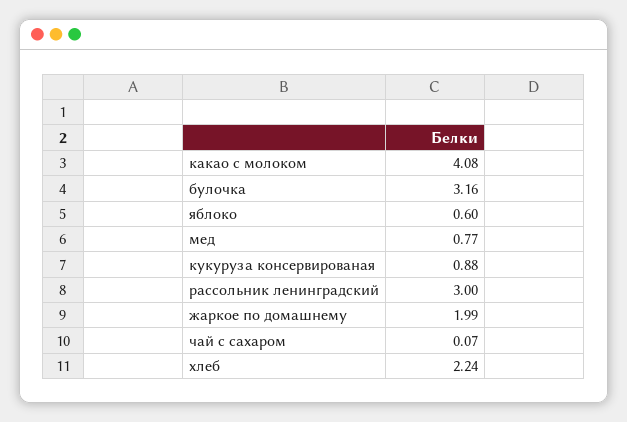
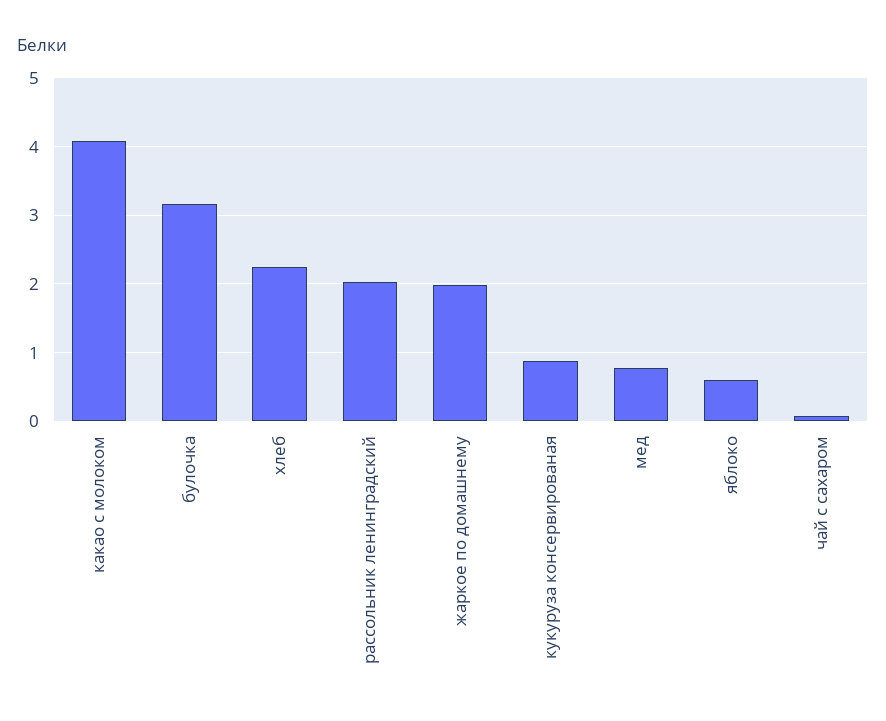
  {
    "какао с молоком": 4.08,
    "булочка": 3.16,
    "яблоко": 0.6,
    "мед": 0.77,
    "кукуруза консервированая": 0.88,
-   "рассольник ленинградский": 3,
+   "рассольник ленинградский": 2,
    "жаркое по домашнему": 1.99,
    "чай с сахаром": 0.07,
    "хлеб": 2.24
  }

